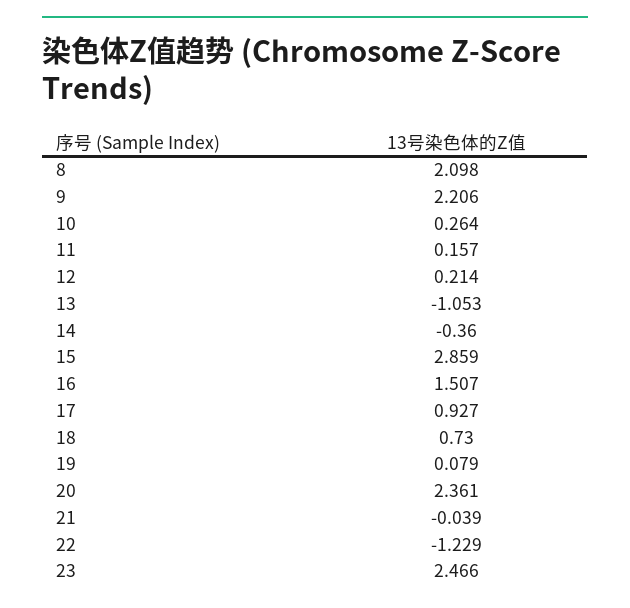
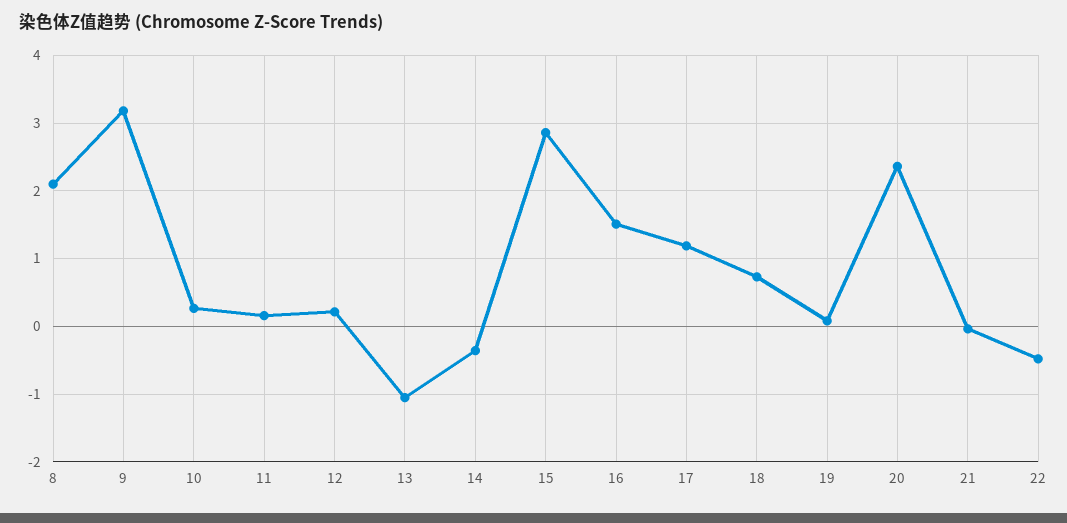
  {
    "8": 2.098,
-   "9": 2.206,
+   "9": 3.2,
    "10": 0.264,
    "11": 0.157,
    "12": 0.214,
    "13": -1.053,
    "14": -0.36,
    "15": 2.859,
    "16": 1.507,
-   "17": 0.927,
+   "17": 1.2,
    "18": 0.73,
    "19": 0.079,
    "20": 2.361,
    "21": -0.039,
-   "22": -1.229,
+   "22": -0.5
-   "23": 2.466
  }

